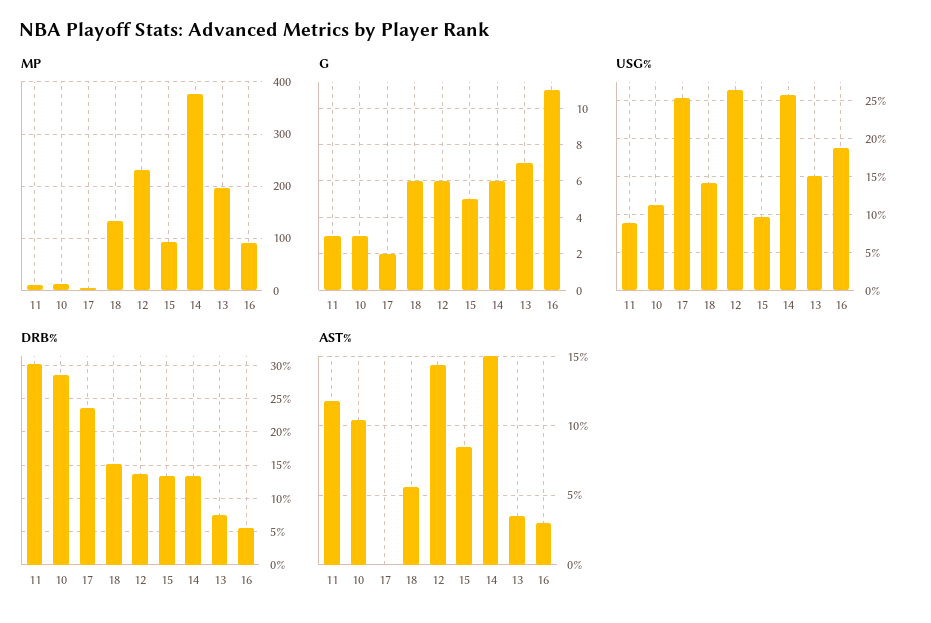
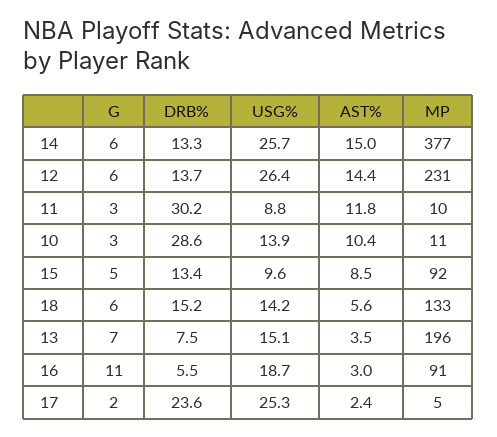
  {
    "MP": {
      "11": 10,
      "10": 11,
      "17": 5,
      "18": 133,
      "12": 231,
      "15": 92,
      "14": 377,
      "13": 196,
      "16": 91
    },
    "G": {
      "11": 3,
      "10": 3,
      "17": 2,
      "18": 6,
      "12": 6,
      "15": 5,
      "14": 6,
      "13": 7,
      "16": 11
    },
    "USG%": {
      "11": 8.8,
-     "10": 11,
+     "10": 13.9,
      "17": 25.3,
      "18": 14.2,
      "12": 26.4,
      "15": 9.6,
      "14": 25.7,
      "13": 15.1,
      "16": 18.7
    },
    "DRB%": {
      "11": 30.2,
      "10": 28.6,
      "17": 23.6,
      "18": 15.2,
      "12": 13.7,
      "15": 13.4,
      "14": 13.3,
      "13": 7.5,
      "16": 5.5
    },
    "AST%": {
      "11": 11.8,
      "10": 10.4,
-     "17": 0,
+     "17": 2.4,
      "18": 5.6,
      "12": 14.4,
      "15": 8.5,
      "14": 15,
      "13": 3.5,
      "16": 3
    }
  }

